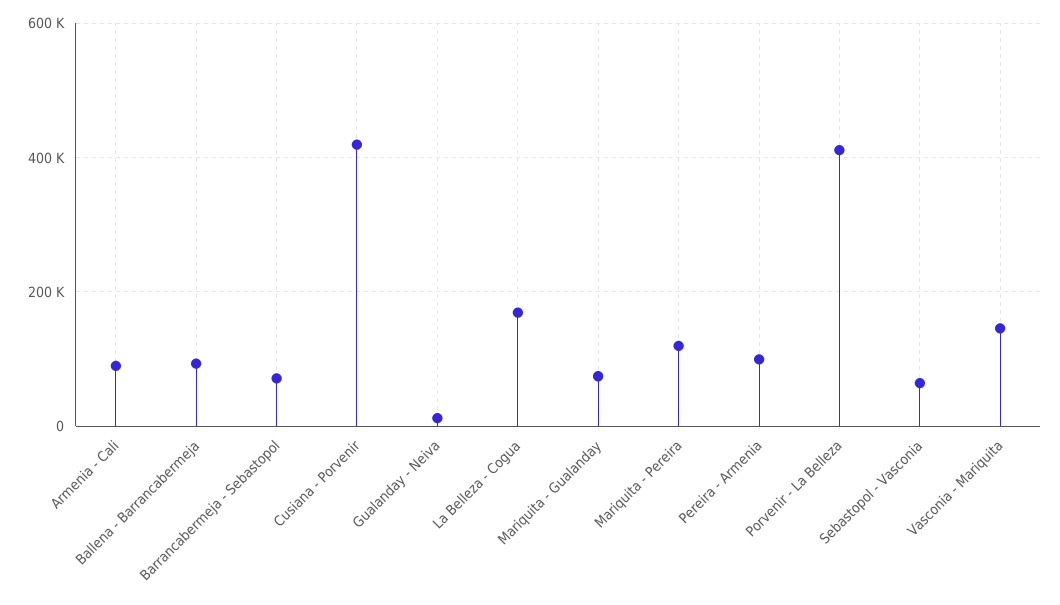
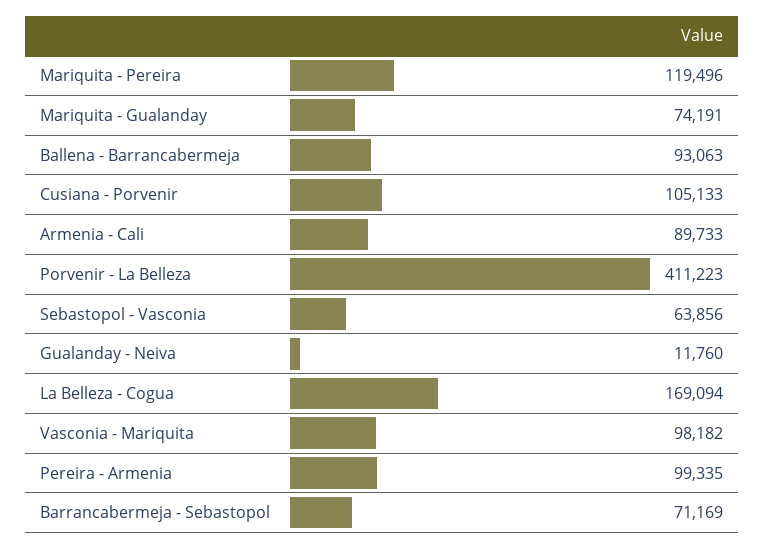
  {
    "Armenia - Cali": 89733,
    "Ballena - Barrancabermeja": 93063,
    "Barrancabermeja - Sebastopol": 71169,
-   "Cusiana - Porvenir": 420000,
+   "Cusiana - Porvenir": 105133,
    "Gualanday - Neiva": 11760,
    "La Belleza - Cogua": 169094,
    "Mariquita - Gualanday": 74191,
    "Mariquita - Pereira": 119496,
    "Pereira - Armenia": 99335,
    "Porvenir - La Belleza": 411223,
    "Sebastopol - Vasconia": 63856,
-   "Vasconia - Mariquita": 140000
+   "Vasconia - Mariquita": 98182
  }

